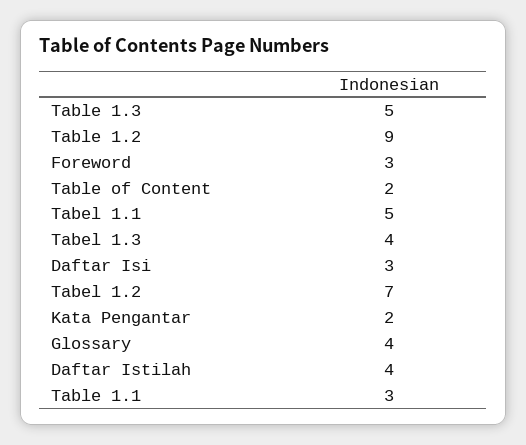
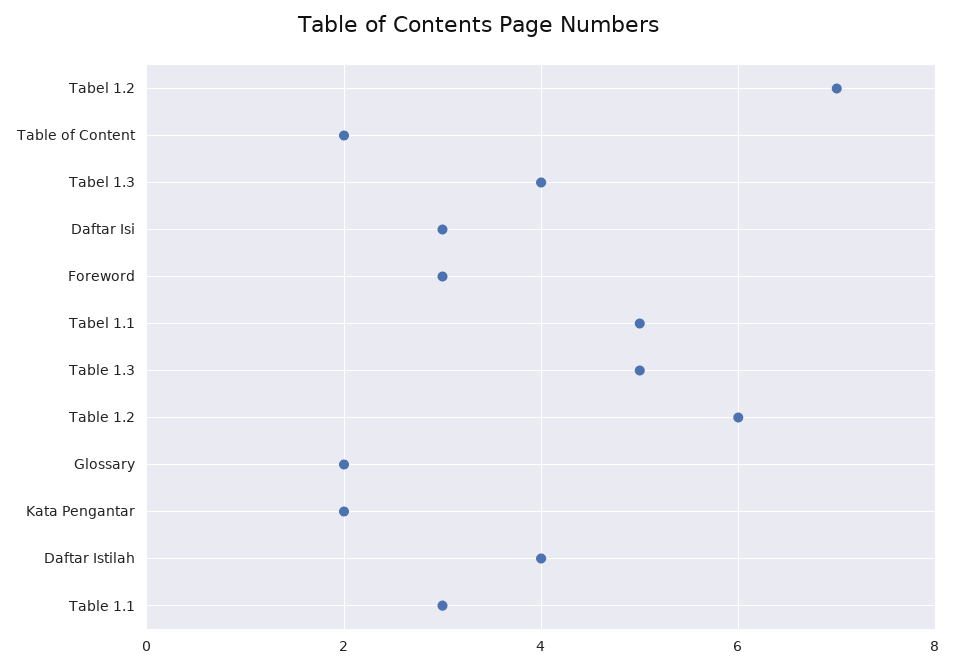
  {
    "Table 1.3": 5,
-   "Table 1.2": 9,
+   "Table 1.2": 6,
    "Foreword": 3,
    "Table of Content": 2,
    "Tabel 1.1": 5,
    "Tabel 1.3": 4,
    "Daftar Isi": 3,
    "Tabel 1.2": 7,
    "Kata Pengantar": 2,
-   "Glossary": 4,
+   "Glossary": 2,
    "Daftar Istilah": 4,
    "Table 1.1": 3
  }

